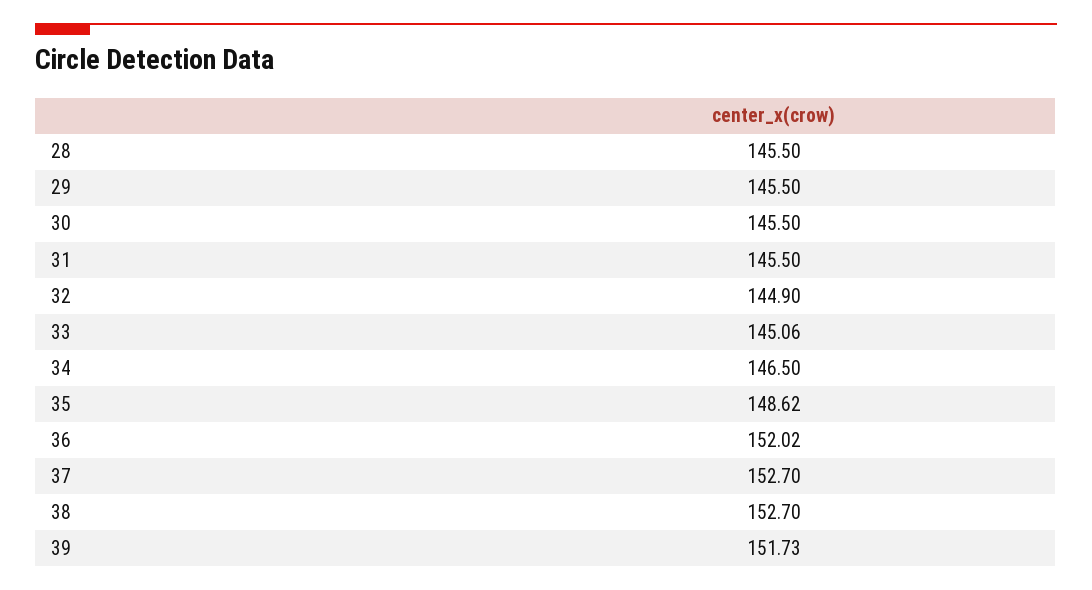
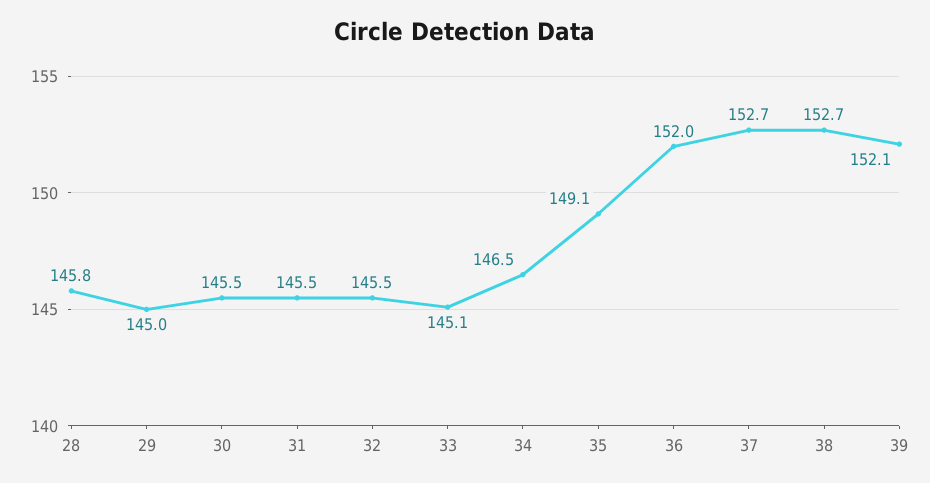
  {
-   "28": 145.5,
+   "28": 145.8,
-   "29": 145.5,
+   "29": 145,
    "30": 145.5,
    "31": 145.5,
-   "32": 144.9,
+   "32": 145.5,
    "33": 145.06,
    "34": 146.5,
-   "35": 148.62,
+   "35": 149.1,
    "36": 152.02,
    "37": 152.7,
    "38": 152.7,
-   "39": 151.73
+   "39": 152.1
  }

